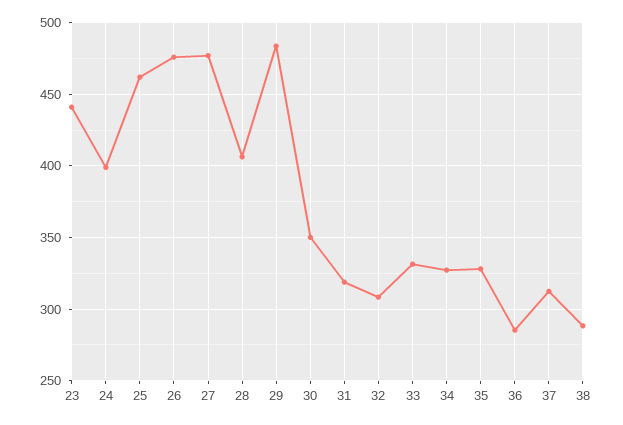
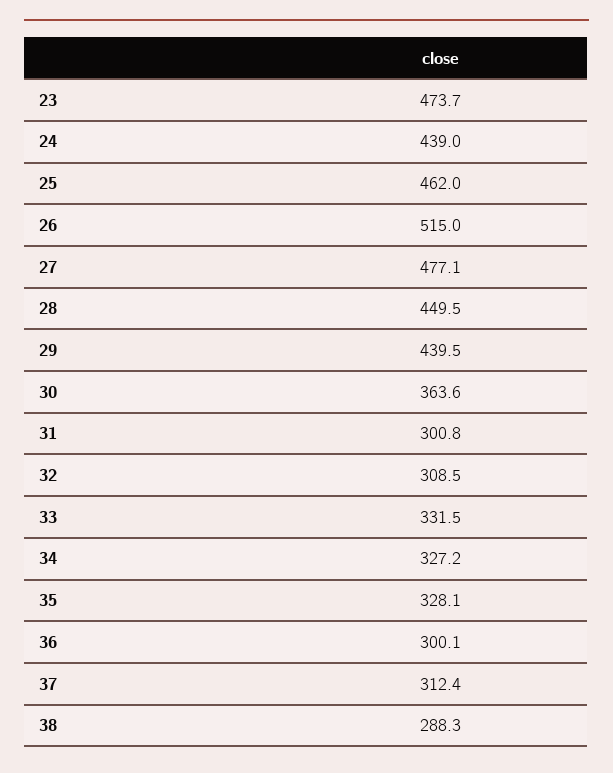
  {
-   "23": 440,
+   "23": 473.7,
-   "24": 400,
+   "24": 439,
    "25": 462,
-   "26": 475,
+   "26": 515,
    "27": 477.1,
-   "28": 405,
+   "28": 449.5,
-   "29": 485,
+   "29": 439.5,
-   "30": 350,
+   "30": 363.6,
-   "31": 320,
+   "31": 300.8,
    "32": 308.5,
    "33": 331.5,
    "34": 327.2,
    "35": 328.1,
-   "36": 285,
+   "36": 300.1,
    "37": 312.4,
    "38": 288.3
  }

